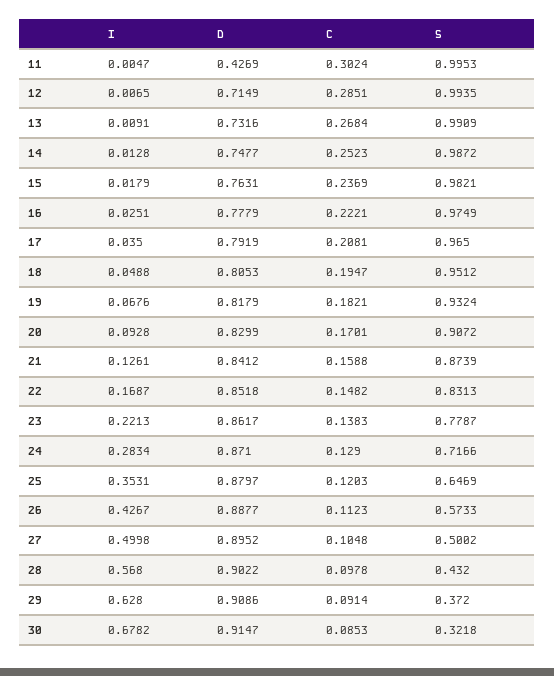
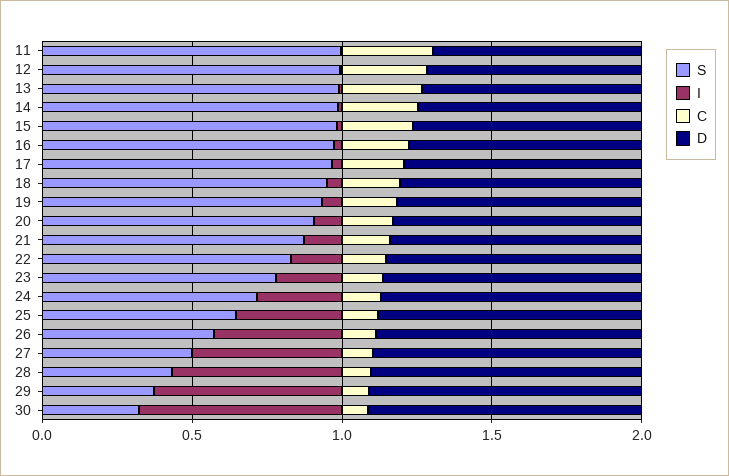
  {
    "I": {
      "11": 0.0047,
      "12": 0.0065,
      "13": 0.0091,
      "14": 0.0128,
      "15": 0.0179,
      "16": 0.0251,
      "17": 0.035,
      "18": 0.0488,
      "19": 0.0676,
      "20": 0.0928,
      "21": 0.1261,
      "22": 0.1687,
      "23": 0.2213,
      "24": 0.2834,
      "25": 0.3531,
      "26": 0.4267,
      "27": 0.4998,
      "28": 0.568,
      "29": 0.628,
      "30": 0.6782
    },
    "D": {
-     "11": 0.4269,
+     "11": 0.7,
      "12": 0.7149,
      "13": 0.7316,
      "14": 0.7477,
      "15": 0.7631,
      "16": 0.7779,
      "17": 0.7919,
      "18": 0.8053,
      "19": 0.8179,
      "20": 0.8299,
      "21": 0.8412,
      "22": 0.8518,
      "23": 0.8617,
      "24": 0.871,
      "25": 0.8797,
      "26": 0.8877,
      "27": 0.8952,
      "28": 0.9022,
      "29": 0.9086,
      "30": 0.9147
    },
    "C": {
      "11": 0.3024,
      "12": 0.2851,
      "13": 0.2684,
      "14": 0.2523,
      "15": 0.2369,
      "16": 0.2221,
      "17": 0.2081,
      "18": 0.1947,
      "19": 0.1821,
      "20": 0.1701,
      "21": 0.1588,
      "22": 0.1482,
      "23": 0.1383,
      "24": 0.129,
      "25": 0.1203,
      "26": 0.1123,
      "27": 0.1048,
      "28": 0.0978,
      "29": 0.0914,
      "30": 0.0853
    },
    "S": {
      "11": 0.9953,
      "12": 0.9935,
      "13": 0.9909,
      "14": 0.9872,
      "15": 0.9821,
      "16": 0.9749,
      "17": 0.965,
      "18": 0.9512,
      "19": 0.9324,
      "20": 0.9072,
      "21": 0.8739,
      "22": 0.8313,
      "23": 0.7787,
      "24": 0.7166,
      "25": 0.6469,
      "26": 0.5733,
      "27": 0.5002,
      "28": 0.432,
      "29": 0.372,
      "30": 0.3218
    }
  }

